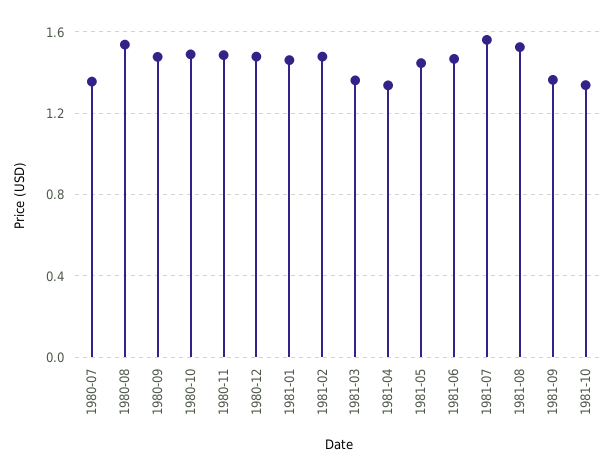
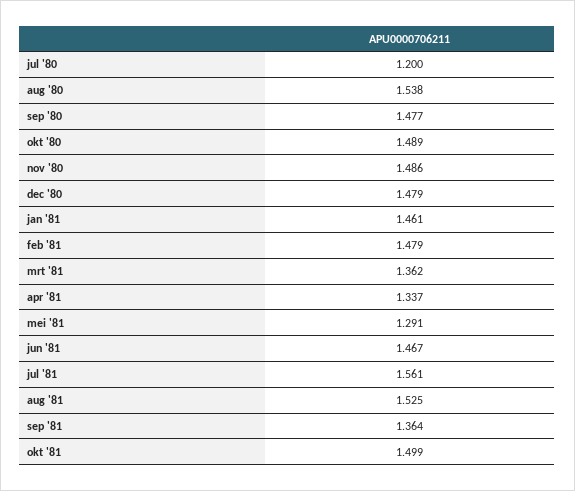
  {
-   "1980-07": 1.35,
+   "1980-07": 1.2,
    "1980-08": 1.538,
    "1980-09": 1.477,
    "1980-10": 1.489,
    "1980-11": 1.486,
    "1980-12": 1.479,
    "1981-01": 1.461,
    "1981-02": 1.479,
    "1981-03": 1.362,
    "1981-04": 1.337,
-   "1981-05": 1.45,
+   "1981-05": 1.291,
    "1981-06": 1.467,
    "1981-07": 1.561,
    "1981-08": 1.525,
    "1981-09": 1.364,
-   "1981-10": 1.35
+   "1981-10": 1.499
  }

